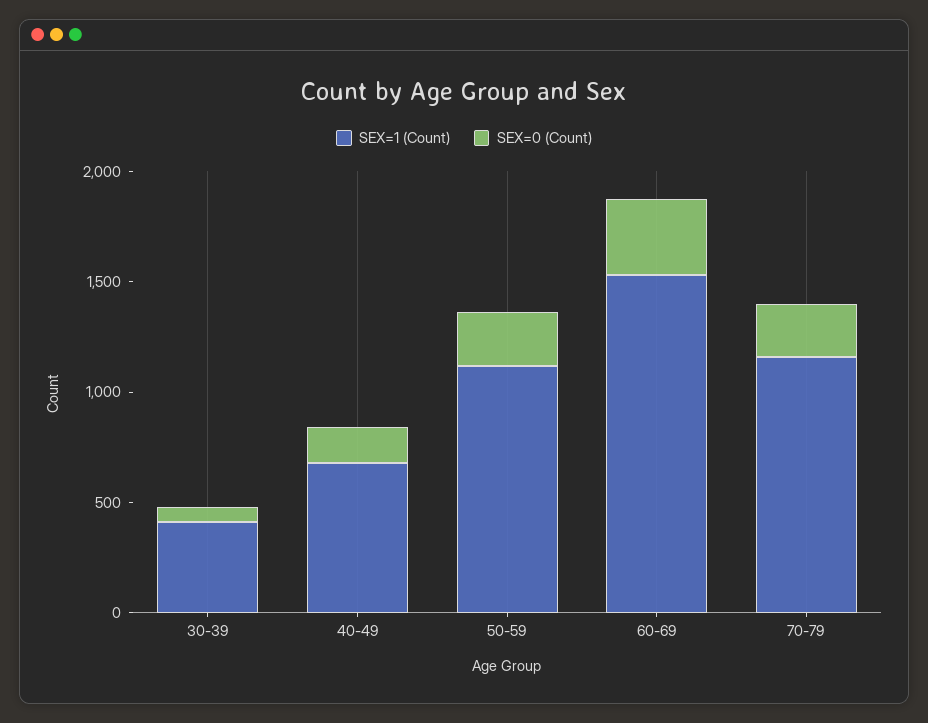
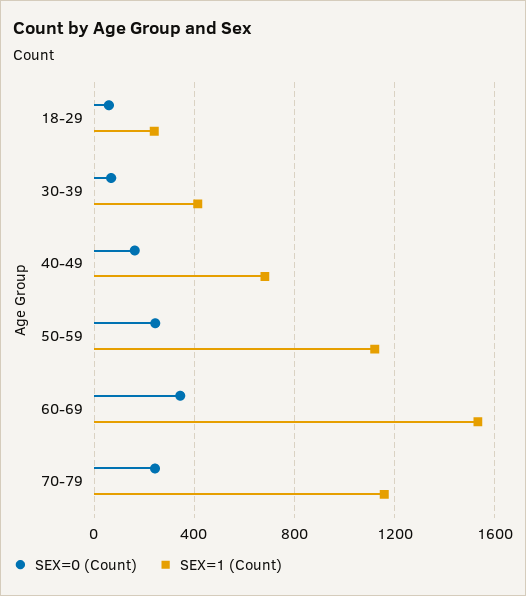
  {
    "SEX=1 (Count)": {
      "30-39": 400,
      "40-49": 700,
      "50-59": 1100,
      "60-69": 1550,
-     "70-79": 1150
+     "70-79": 1150,
+     "18-29": 250
    },
    "SEX=0 (Count)": {
      "30-39": 50,
      "40-49": 150,
      "50-59": 250,
      "60-69": 350,
-     "70-79": 250
+     "70-79": 250,
+     "18-29": 50
    }
  }

